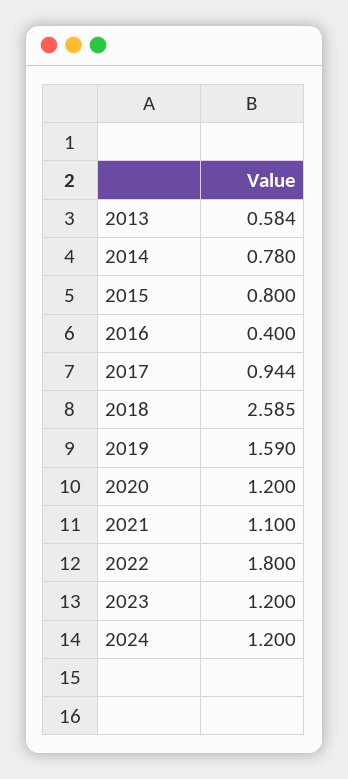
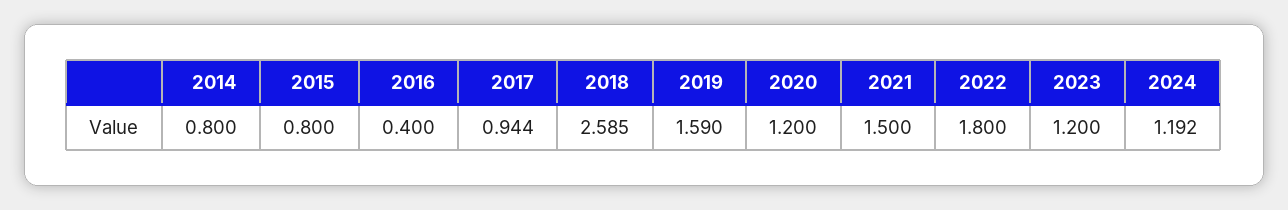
  {
-   "2013": 0.584,
-   "2014": 0.78,
+   "2014": 0.8,
    "2015": 0.8,
    "2016": 0.4,
    "2017": 0.944,
    "2018": 2.585,
    "2019": 1.59,
    "2020": 1.2,
-   "2021": 1.1,
+   "2021": 1.5,
    "2022": 1.8,
    "2023": 1.2,
-   "2024": 1.2
+   "2024": 1.192
  }

